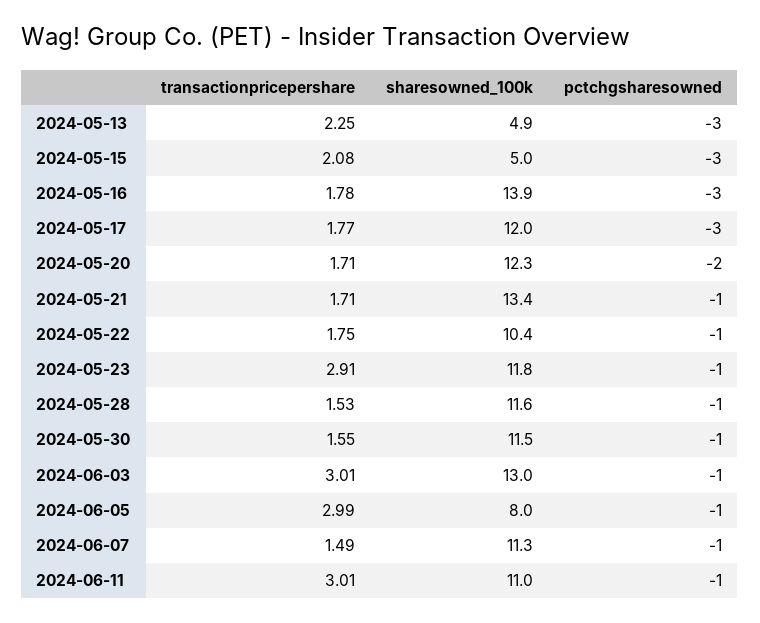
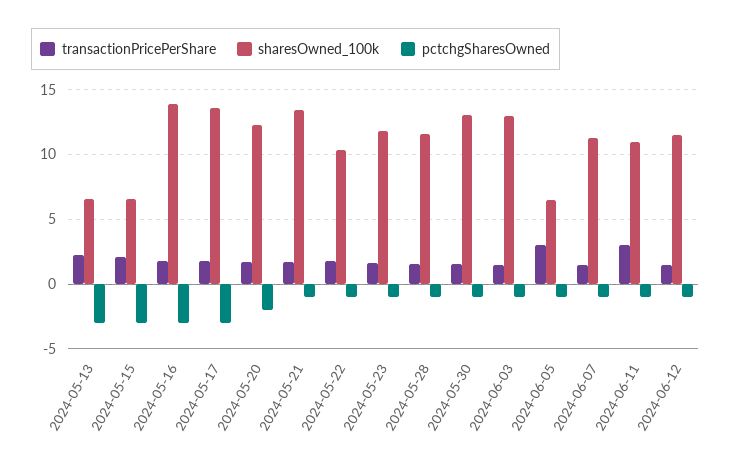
  {
    "transactionpricepershare": {
      "2024-05-13": 2.25,
      "2024-05-15": 2.08,
      "2024-05-16": 1.78,
      "2024-05-17": 1.77,
      "2024-05-20": 1.71,
      "2024-05-21": 1.71,
      "2024-05-22": 1.75,
-     "2024-05-23": 2.91,
+     "2024-05-23": 1.5,
      "2024-05-28": 1.53,
      "2024-05-30": 1.55,
-     "2024-06-03": 3.01,
+     "2024-06-03": 1.5,
      "2024-06-05": 2.99,
      "2024-06-07": 1.49,
-     "2024-06-11": 3.01
+     "2024-06-11": 3.01,
+     "2024-06-12": 1.5
    },
    "sharesowned_100k": {
-     "2024-05-13": 4.9,
+     "2024-05-13": 6.5,
-     "2024-05-15": 5,
+     "2024-05-15": 6.5,
      "2024-05-16": 13.9,
-     "2024-05-17": 12,
+     "2024-05-17": 13.5,
      "2024-05-20": 12.3,
      "2024-05-21": 13.4,
      "2024-05-22": 10.4,
      "2024-05-23": 11.8,
      "2024-05-28": 11.6,
-     "2024-05-30": 11.5,
+     "2024-05-30": 13,
      "2024-06-03": 13,
-     "2024-06-05": 8,
+     "2024-06-05": 6.5,
      "2024-06-07": 11.3,
-     "2024-06-11": 11
+     "2024-06-11": 11,
+     "2024-06-12": 11.5
    },
    "pctchgsharesowned": {
      "2024-05-13": -3,
      "2024-05-15": -3,
      "2024-05-16": -3,
      "2024-05-17": -3,
      "2024-05-20": -2,
      "2024-05-21": -1,
      "2024-05-22": -1,
      "2024-05-23": -1,
      "2024-05-28": -1,
      "2024-05-30": -1,
      "2024-06-03": -1,
      "2024-06-05": -1,
      "2024-06-07": -1,
-     "2024-06-11": -1
+     "2024-06-11": -1,
+     "2024-06-12": -1
    }
  }

